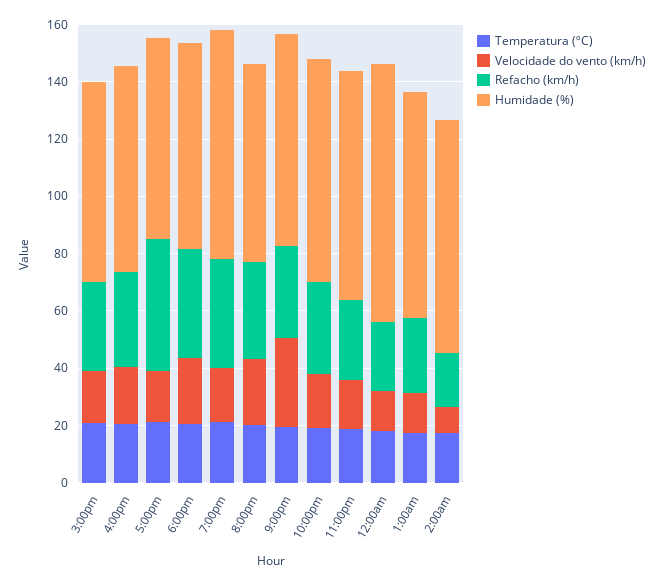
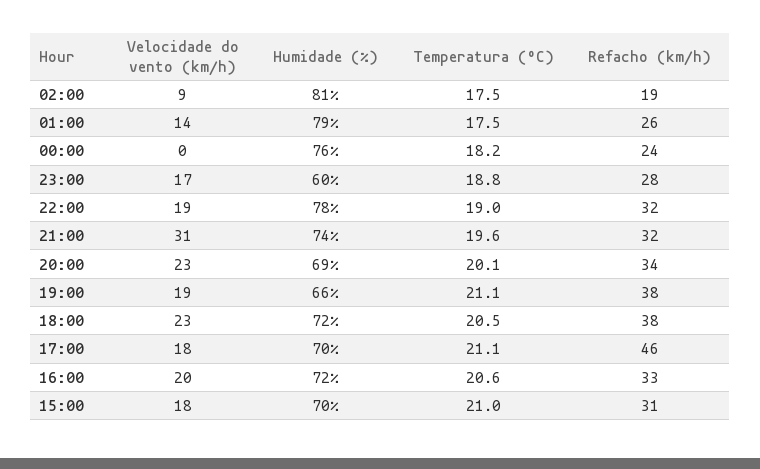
  {
    "Temperatura (ºC)": {
      "3:00pm": 21,
      "4:00pm": 20.6,
      "5:00pm": 21.1,
      "6:00pm": 20.5,
      "7:00pm": 21.1,
      "8:00pm": 20.1,
      "9:00pm": 19.6,
      "10:00pm": 19,
      "11:00pm": 18.8,
      "12:00am": 18.2,
      "1:00am": 17.5,
      "2:00am": 17.5
    },
    "Velocidade do vento (km/h)": {
      "3:00pm": 18,
      "4:00pm": 20,
      "5:00pm": 18,
      "6:00pm": 23,
      "7:00pm": 19,
      "8:00pm": 23,
      "9:00pm": 31,
      "10:00pm": 19,
      "11:00pm": 17,
-     "12:00am": 15,
+     "12:00am": 0,
      "1:00am": 14,
      "2:00am": 9
    },
    "Refacho (km/h)": {
      "3:00pm": 31,
      "4:00pm": 33,
      "5:00pm": 46,
      "6:00pm": 38,
      "7:00pm": 38,
      "8:00pm": 34,
      "9:00pm": 32,
      "10:00pm": 32,
      "11:00pm": 28,
      "12:00am": 24,
      "1:00am": 26,
      "2:00am": 19
    },
    "Humidade (%)": {
      "3:00pm": 70,
      "4:00pm": 72,
      "5:00pm": 70,
      "6:00pm": 72,
-     "7:00pm": 80,
+     "7:00pm": 66,
      "8:00pm": 69,
      "9:00pm": 74,
      "10:00pm": 78,
-     "11:00pm": 80,
+     "11:00pm": 60,
-     "12:00am": 90,
+     "12:00am": 76,
      "1:00am": 79,
      "2:00am": 81
    }
  }

